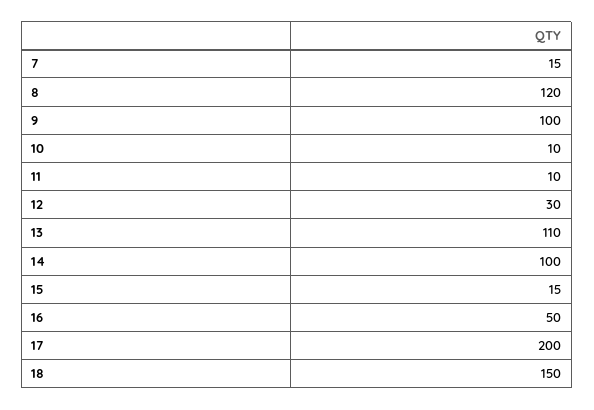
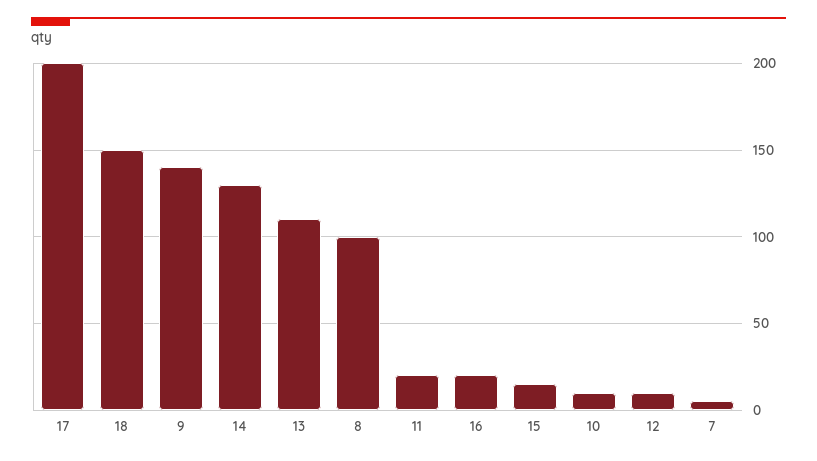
  {
-   "7": 15,
+   "7": 5,
-   "8": 120,
+   "8": 100,
-   "9": 100,
+   "9": 140,
    "10": 10,
-   "11": 10,
+   "11": 20,
-   "12": 30,
+   "12": 10,
    "13": 110,
-   "14": 100,
+   "14": 130,
    "15": 15,
-   "16": 50,
+   "16": 20,
    "17": 200,
    "18": 150
  }

